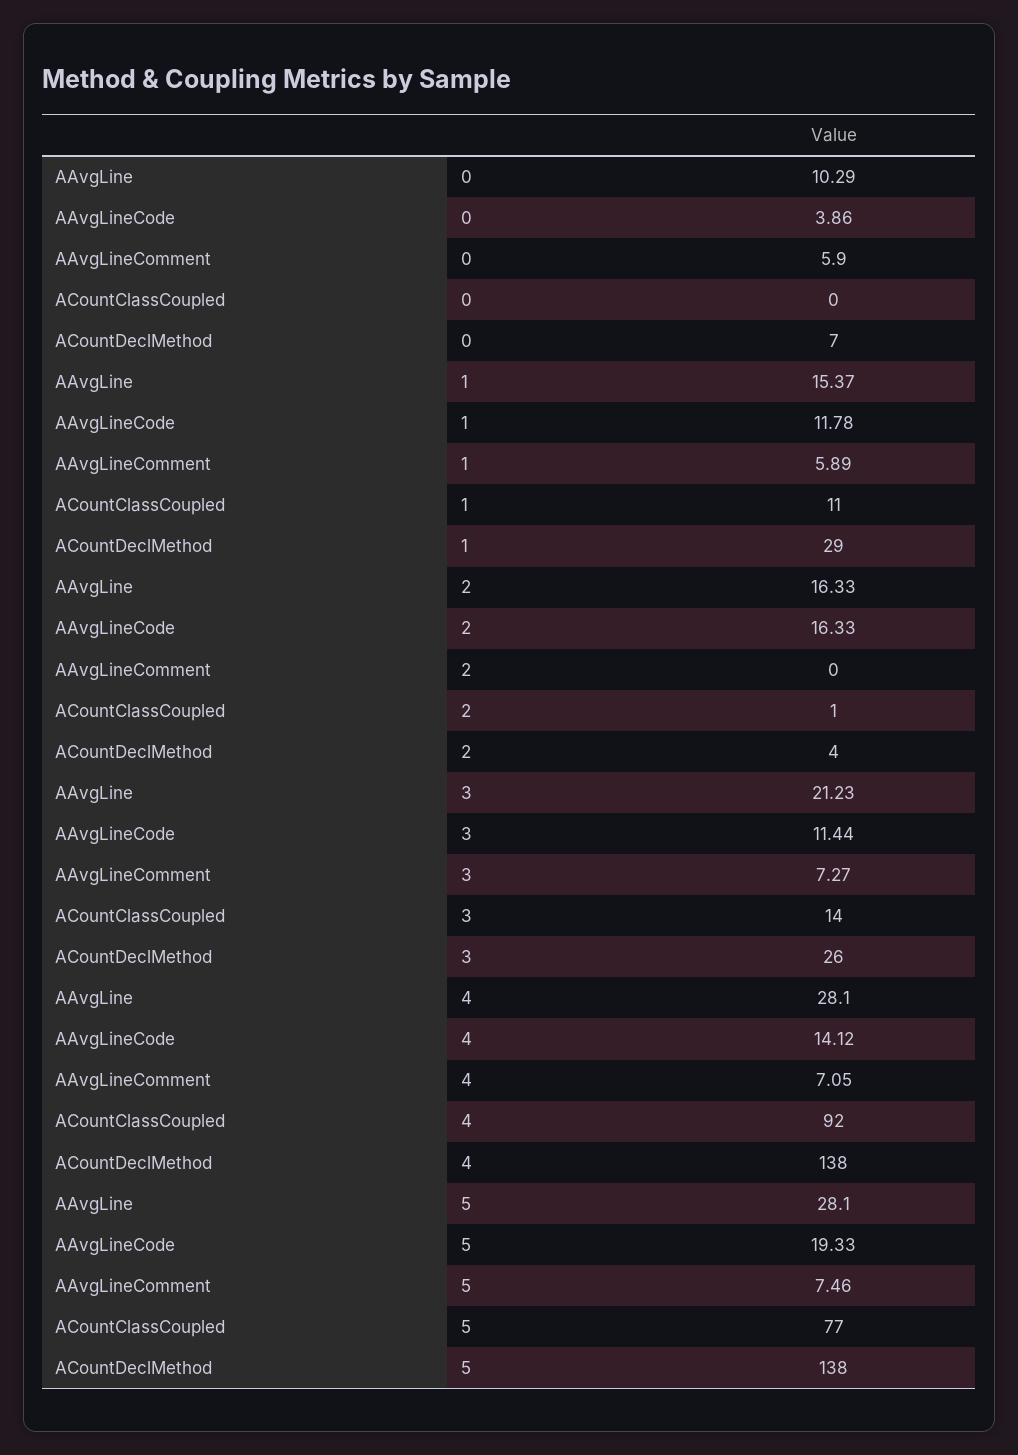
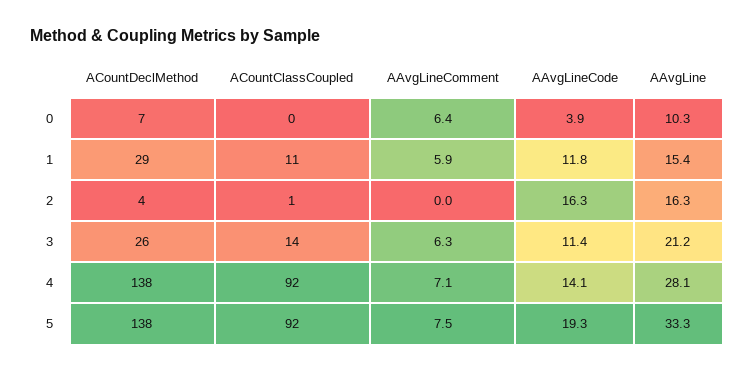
  {
    "AAvgLine": {
      "0": 10.29,
      "1": 15.37,
      "2": 16.33,
      "3": 21.23,
      "4": 28.1,
-     "5": 28.1
+     "5": 33.3
    },
    "AAvgLineCode": {
      "0": 3.86,
      "1": 11.78,
      "2": 16.33,
      "3": 11.44,
      "4": 14.12,
      "5": 19.33
    },
    "AAvgLineComment": {
-     "0": 5.9,
+     "0": 6.4,
      "1": 5.89,
      "2": 0,
-     "3": 7.27,
+     "3": 6.3,
      "4": 7.05,
      "5": 7.46
    },
    "ACountClassCoupled": {
      "0": 0,
      "1": 11,
      "2": 1,
      "3": 14,
      "4": 92,
-     "5": 77
+     "5": 92
    },
    "ACountDeclMethod": {
      "0": 7,
      "1": 29,
      "2": 4,
      "3": 26,
      "4": 138,
      "5": 138
    }
  }

